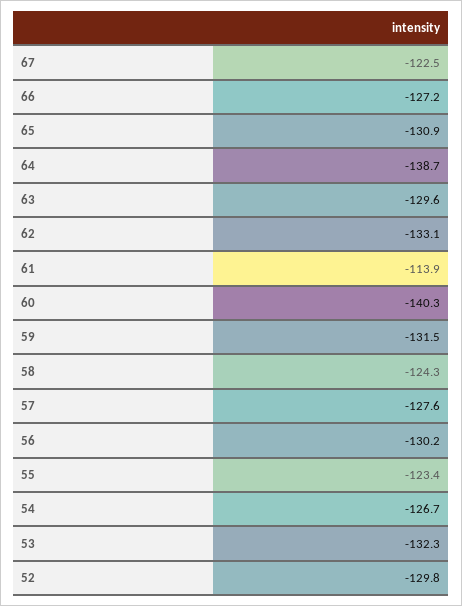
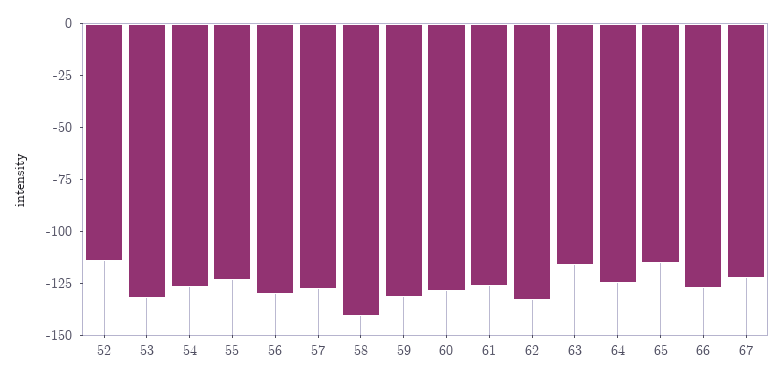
  {
    "67": -122.5,
    "66": -127.2,
-   "65": -130.9,
+   "65": -115,
-   "64": -138.7,
+   "64": -125,
-   "63": -129.6,
+   "63": -115,
    "62": -133.1,
-   "61": -113.9,
+   "61": -125,
-   "60": -140.3,
+   "60": -130,
    "59": -131.5,
-   "58": -124.3,
+   "58": -140,
    "57": -127.6,
    "56": -130.2,
    "55": -123.4,
    "54": -126.7,
    "53": -132.3,
-   "52": -129.8
+   "52": -115
  }

